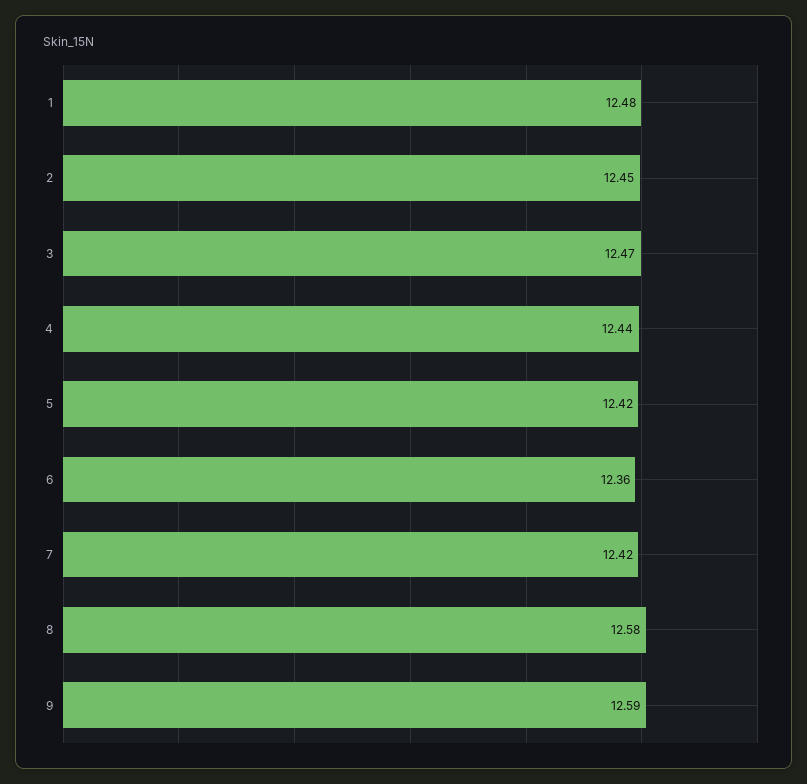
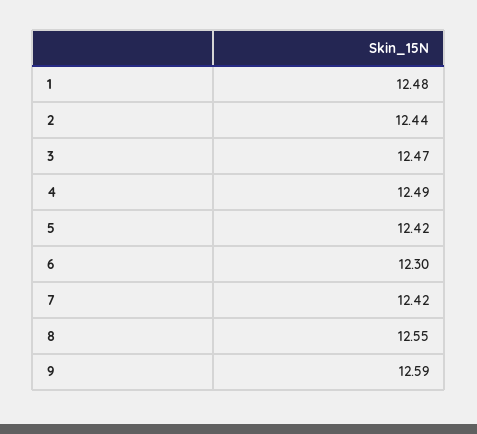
  {
    "1": 12.48,
-   "2": 12.45,
+   "2": 12.44,
    "3": 12.47,
-   "4": 12.44,
+   "4": 12.49,
    "5": 12.42,
-   "6": 12.36,
+   "6": 12.3,
    "7": 12.42,
-   "8": 12.58,
+   "8": 12.55,
    "9": 12.59
  }

